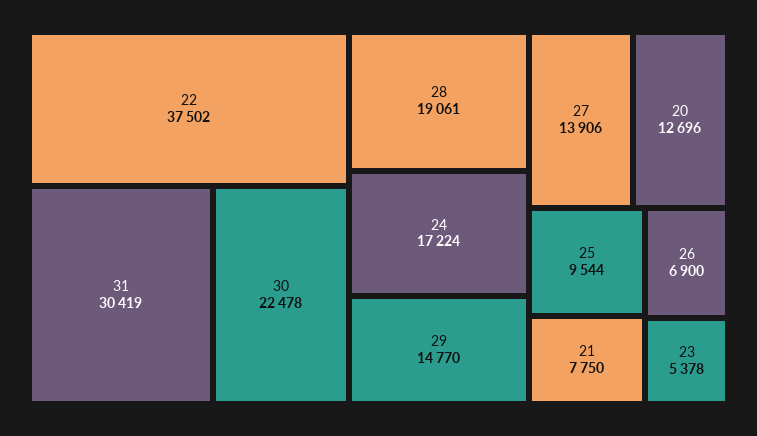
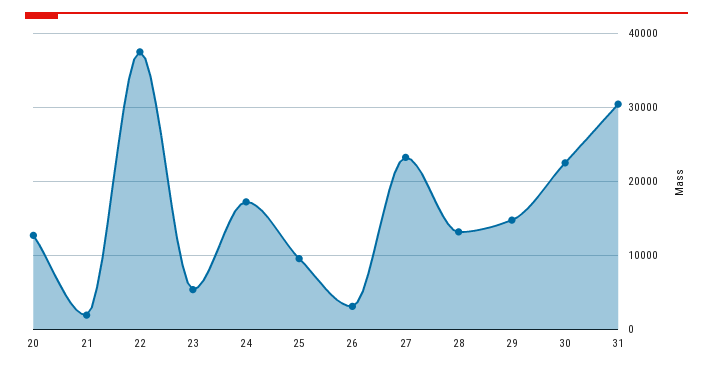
  {
    "22": 37502,
    "31": 30419,
    "30": 22478,
-   "28": 19061,
+   "28": 13000,
    "24": 17224,
    "29": 14770,
-   "27": 13906,
+   "27": 23000,
    "20": 12696,
    "25": 9544,
-   "21": 7750,
+   "21": 2000,
-   "26": 6900,
+   "26": 3000,
    "23": 5378
  }

